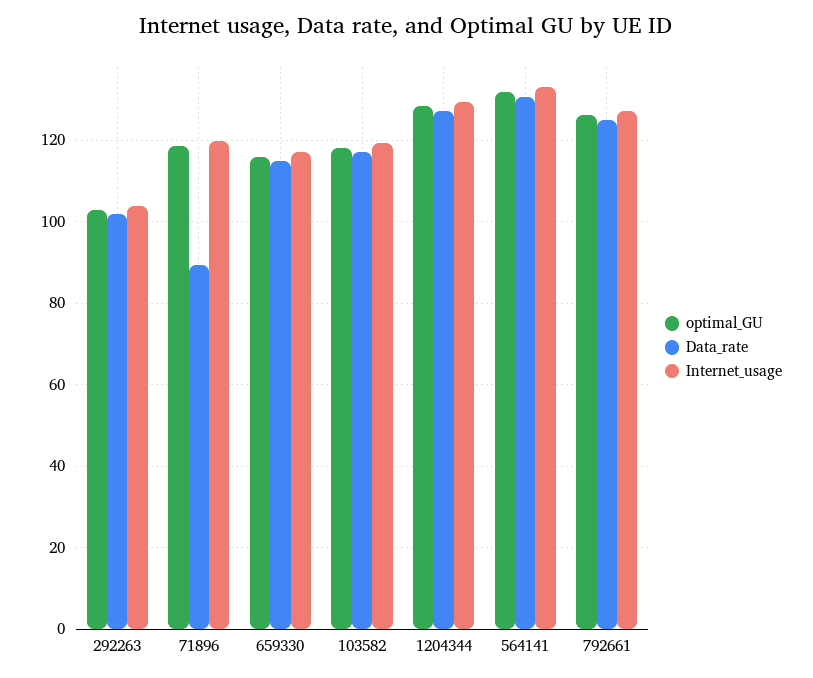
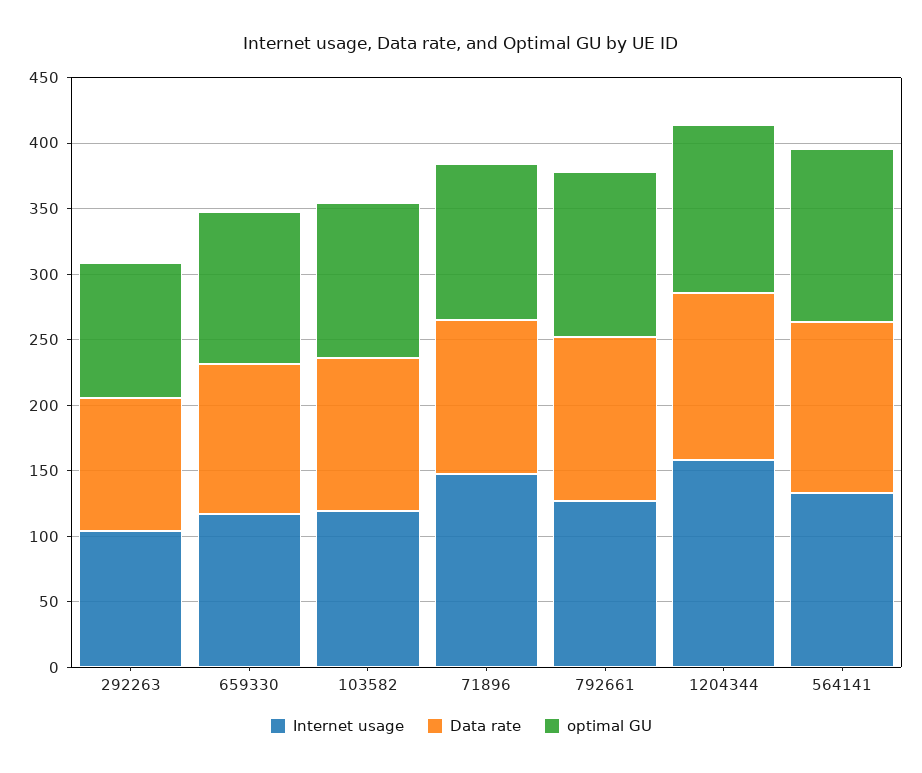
  {
    "optimal_GU": {
      "292263": 102,
      "71896": 118,
      "659330": 116,
      "103582": 118,
      "1204344": 128,
      "564141": 132,
      "792661": 126
    },
    "Data_rate": {
      "292263": 102,
-     "71896": 90,
+     "71896": 120,
      "659330": 114,
      "103582": 118,
      "1204344": 128,
      "564141": 130,
      "792661": 126
    },
    "Internet_usage": {
      "292263": 104,
-     "71896": 120,
+     "71896": 150,
      "659330": 118,
      "103582": 120,
-     "1204344": 130,
+     "1204344": 160,
      "564141": 134,
      "792661": 128
    }
  }

